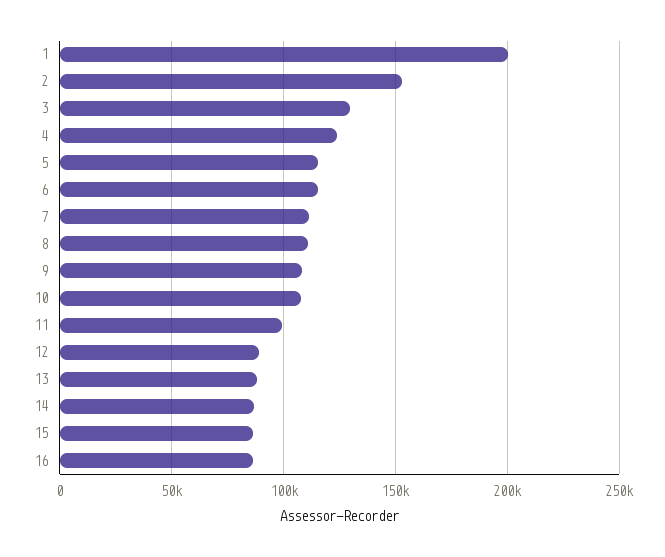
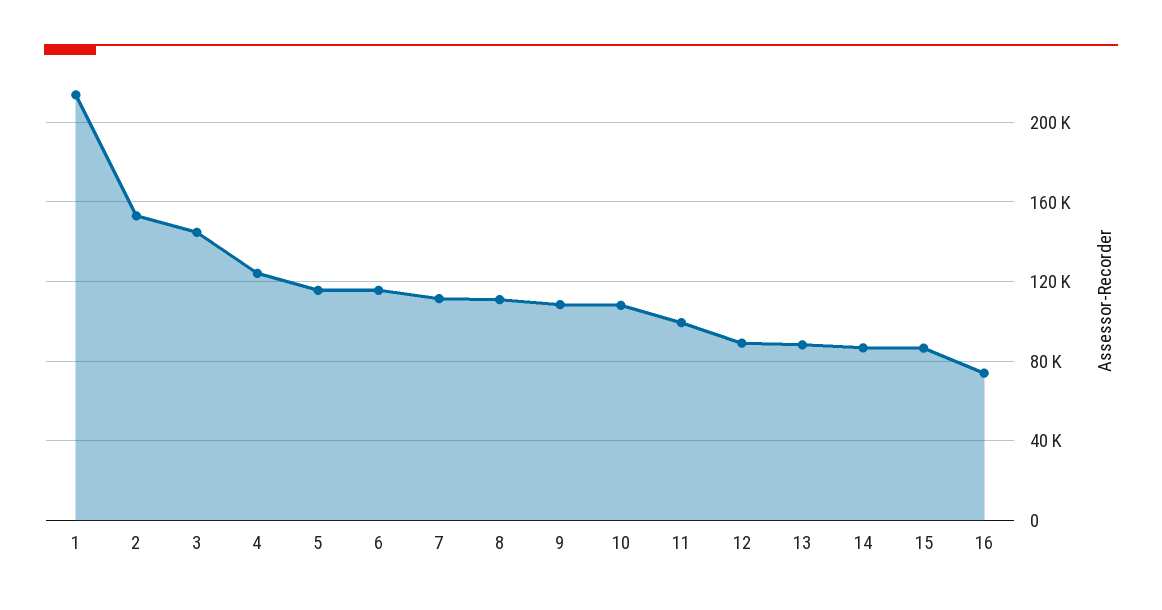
  {
-   "1": 200000,
+   "1": 215000,
    "2": 155000,
-   "3": 130000,
+   "3": 145000,
    "4": 125000,
    "5": 115000,
    "6": 115000,
    "7": 110000,
    "8": 110000,
    "9": 110000,
    "10": 110000,
    "11": 100000,
    "12": 90000,
    "13": 90000,
    "14": 85000,
    "15": 85000,
-   "16": 85000
+   "16": 75000
  }

